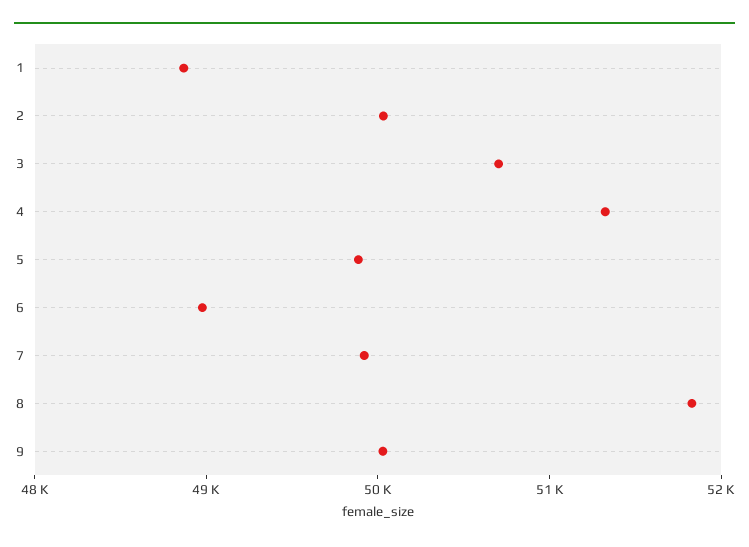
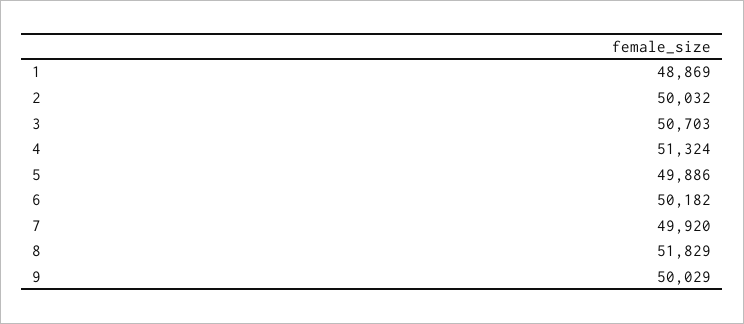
  {
    "1": 48869,
    "2": 50032,
    "3": 50703,
    "4": 51324,
    "5": 49886,
-   "6": 49000,
+   "6": 50182,
    "7": 49920,
    "8": 51829,
    "9": 50029
  }

